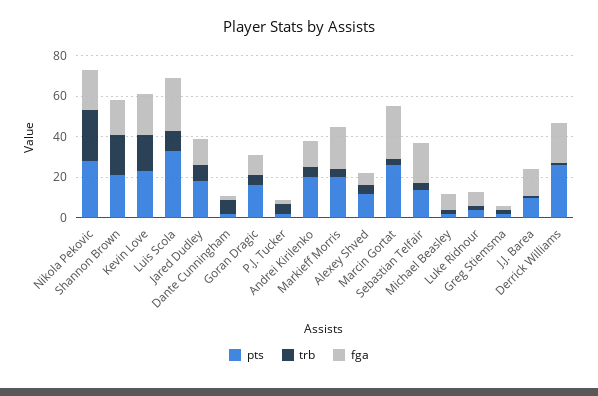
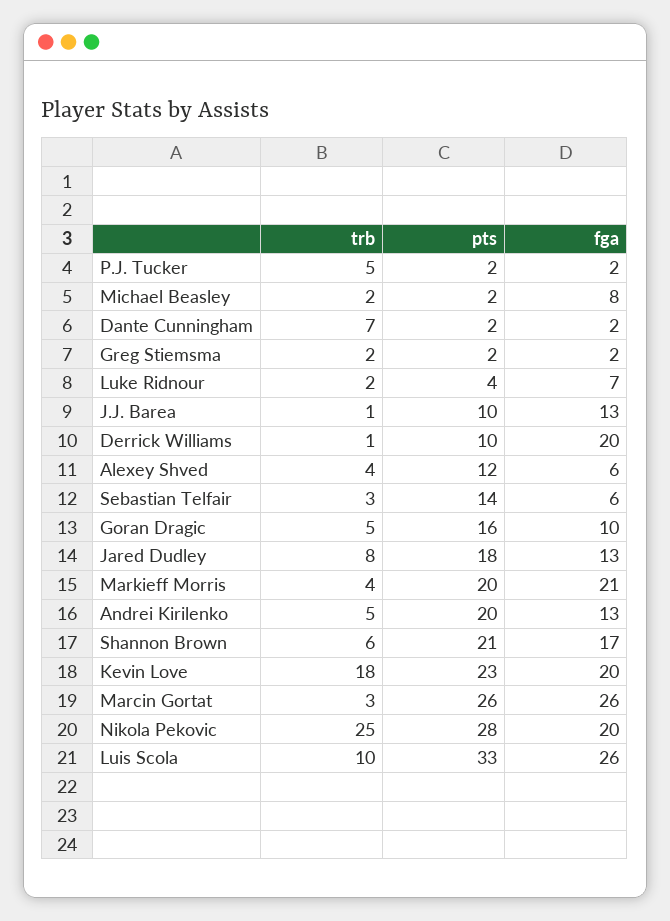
  {
    "pts": {
      "Nikola Pekovic": 28,
      "Shannon Brown": 21,
      "Kevin Love": 23,
      "Luis Scola": 33,
      "Jared Dudley": 18,
      "Dante Cunningham": 2,
      "Goran Dragic": 16,
      "P.J. Tucker": 2,
      "Andrei Kirilenko": 20,
      "Markieff Morris": 20,
      "Alexey Shved": 12,
      "Marcin Gortat": 26,
      "Sebastian Telfair": 14,
      "Michael Beasley": 2,
      "Luke Ridnour": 4,
      "Greg Stiemsma": 2,
      "J.J. Barea": 10,
-     "Derrick Williams": 25
+     "Derrick Williams": 10
    },
    "trb": {
      "Nikola Pekovic": 25,
-     "Shannon Brown": 20,
+     "Shannon Brown": 6,
      "Kevin Love": 18,
      "Luis Scola": 10,
      "Jared Dudley": 8,
      "Dante Cunningham": 7,
      "Goran Dragic": 5,
      "P.J. Tucker": 5,
      "Andrei Kirilenko": 5,
      "Markieff Morris": 4,
      "Alexey Shved": 4,
      "Marcin Gortat": 3,
      "Sebastian Telfair": 3,
      "Michael Beasley": 2,
      "Luke Ridnour": 2,
      "Greg Stiemsma": 2,
      "J.J. Barea": 1,
      "Derrick Williams": 1
    },
    "fga": {
      "Nikola Pekovic": 20,
      "Shannon Brown": 17,
      "Kevin Love": 20,
      "Luis Scola": 26,
      "Jared Dudley": 13,
      "Dante Cunningham": 2,
      "Goran Dragic": 10,
      "P.J. Tucker": 2,
      "Andrei Kirilenko": 13,
      "Markieff Morris": 21,
      "Alexey Shved": 6,
      "Marcin Gortat": 26,
-     "Sebastian Telfair": 20,
+     "Sebastian Telfair": 6,
      "Michael Beasley": 8,
      "Luke Ridnour": 7,
      "Greg Stiemsma": 2,
      "J.J. Barea": 13,
      "Derrick Williams": 20
    }
  }

